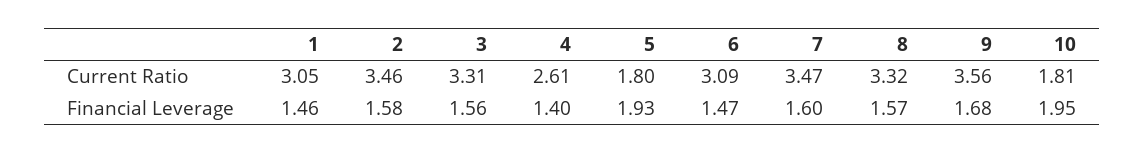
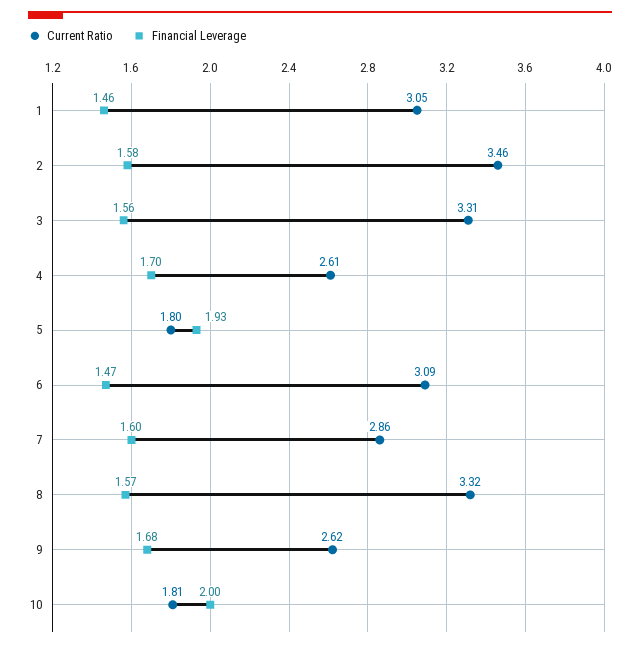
  {
    "Current Ratio": {
      "1": 3.05,
      "2": 3.46,
      "3": 3.31,
      "4": 2.61,
      "5": 1.8,
      "6": 3.09,
-     "7": 3.47,
+     "7": 2.86,
      "8": 3.32,
-     "9": 3.56,
+     "9": 2.62,
      "10": 1.81
    },
    "Financial Leverage": {
      "1": 1.46,
      "2": 1.58,
      "3": 1.56,
-     "4": 1.4,
+     "4": 1.7,
      "5": 1.93,
      "6": 1.47,
      "7": 1.6,
      "8": 1.57,
      "9": 1.68,
-     "10": 1.95
+     "10": 2
    }
  }

